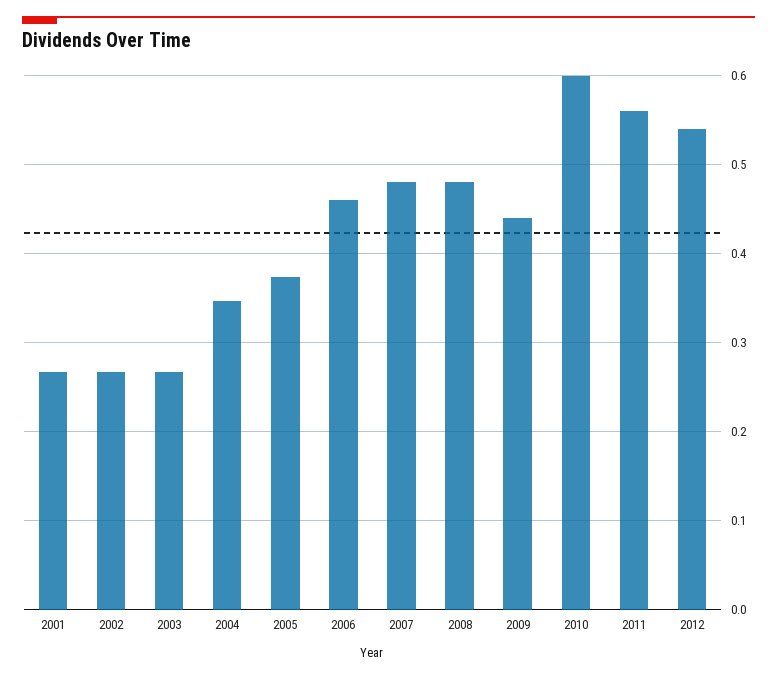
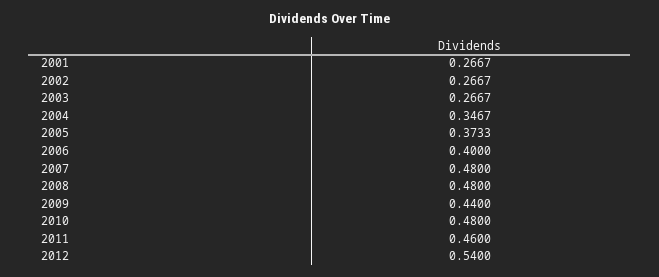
  {
    "2001": 0.2667,
    "2002": 0.2667,
    "2003": 0.2667,
    "2004": 0.3467,
    "2005": 0.3733,
-   "2006": 0.46,
+   "2006": 0.4,
    "2007": 0.48,
    "2008": 0.48,
    "2009": 0.44,
-   "2010": 0.6,
+   "2010": 0.48,
-   "2011": 0.56,
+   "2011": 0.46,
    "2012": 0.54
  }

